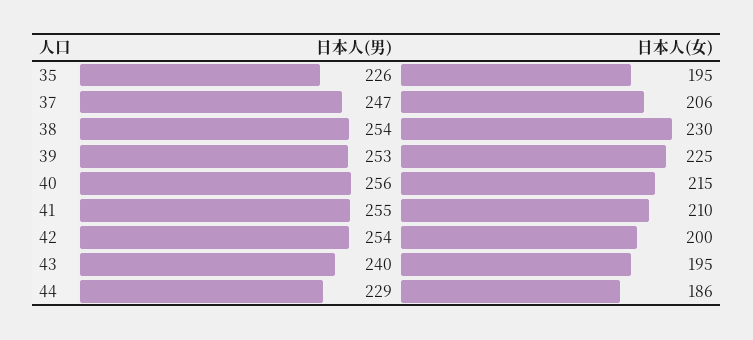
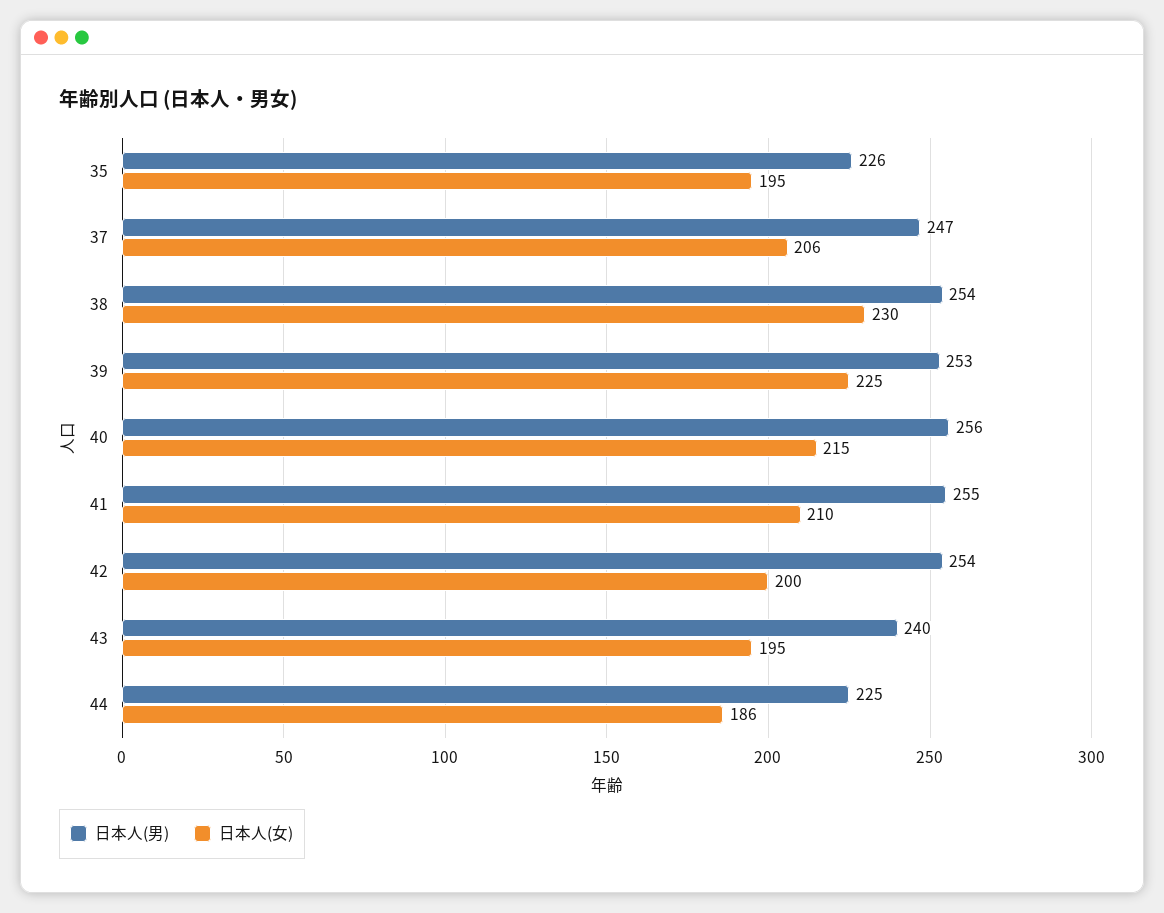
  {
    "日本人(男)": {
      "35": 226,
      "37": 247,
      "38": 254,
      "39": 253,
      "40": 256,
      "41": 255,
      "42": 254,
      "43": 240,
-     "44": 229
+     "44": 225
    },
    "日本人(女)": {
      "35": 195,
      "37": 206,
      "38": 230,
      "39": 225,
      "40": 215,
      "41": 210,
      "42": 200,
      "43": 195,
      "44": 186
    }
  }

